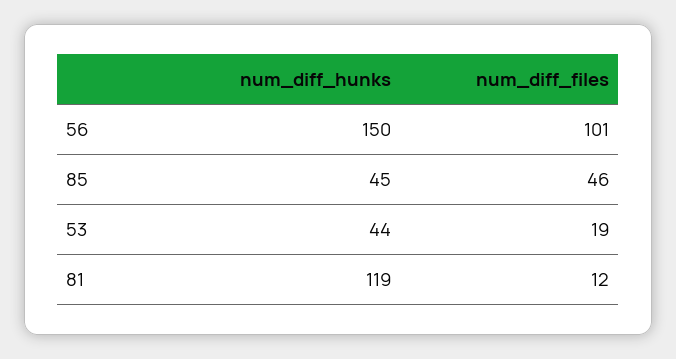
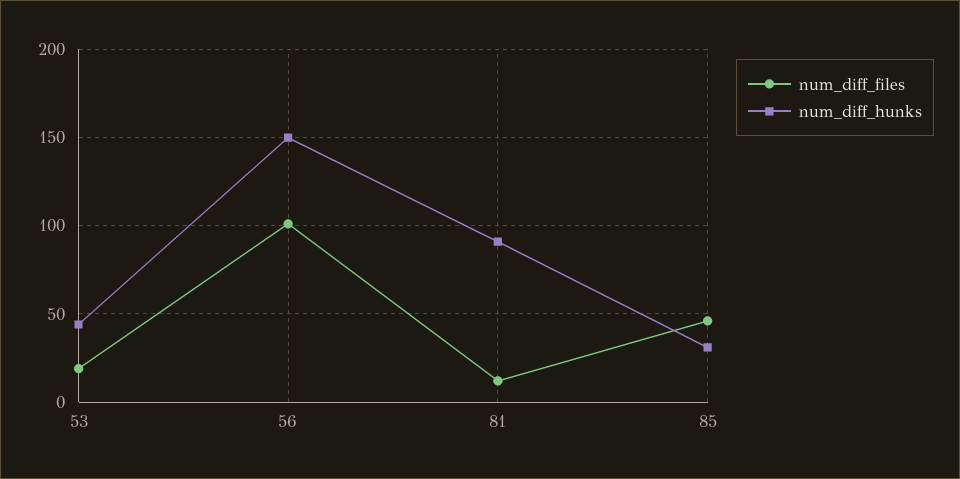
  {
    "num_diff_hunks": {
      "56": 150,
-     "85": 45,
+     "85": 30,
      "53": 44,
-     "81": 119
+     "81": 90
    },
    "num_diff_files": {
      "56": 101,
      "85": 46,
      "53": 19,
      "81": 12
    }
  }

